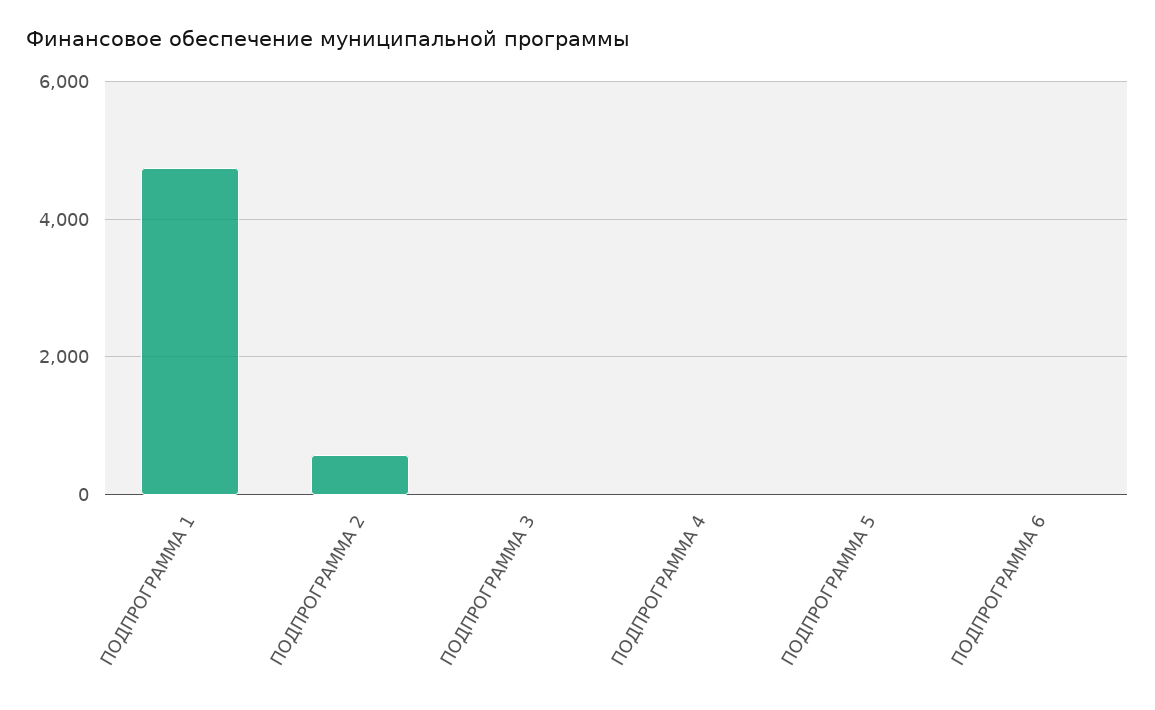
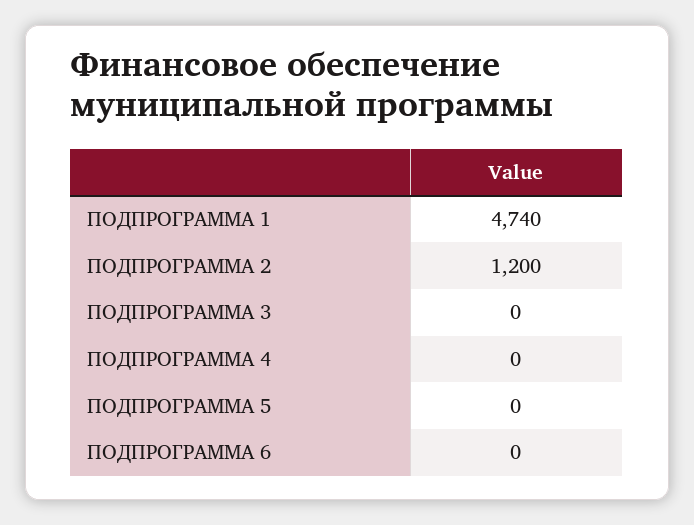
  {
    "ПОДПРОГРАММА 1": 4740,
-   "ПОДПРОГРАММА 2": 600,
+   "ПОДПРОГРАММА 2": 1200,
    "ПОДПРОГРАММА 3": 0,
    "ПОДПРОГРАММА 4": 0,
    "ПОДПРОГРАММА 5": 0,
    "ПОДПРОГРАММА 6": 0
  }

